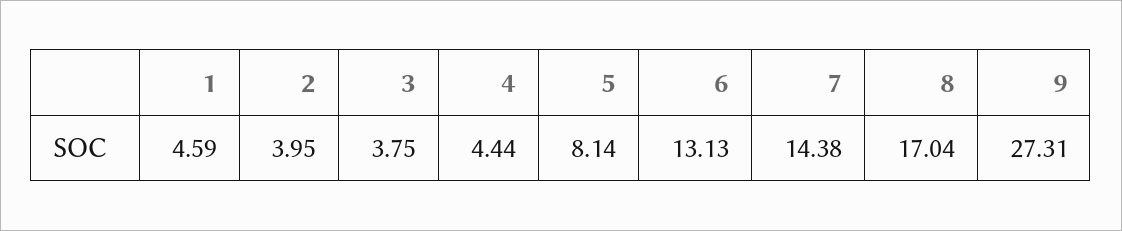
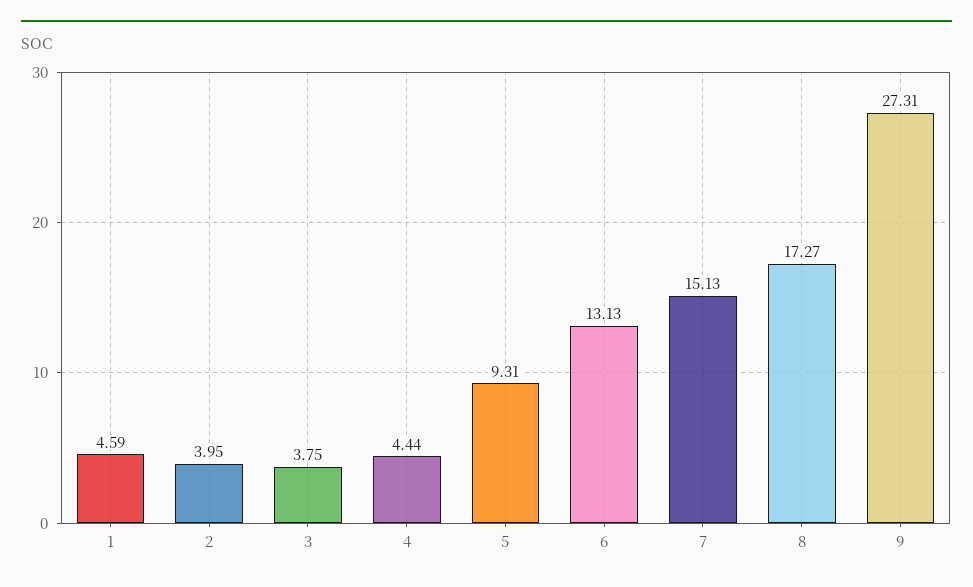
  {
    "1": 4.59,
    "2": 3.95,
    "3": 3.75,
    "4": 4.44,
-   "5": 8.14,
+   "5": 9.31,
    "6": 13.13,
-   "7": 14.38,
+   "7": 15.13,
-   "8": 17.04,
+   "8": 17.27,
    "9": 27.31
  }

